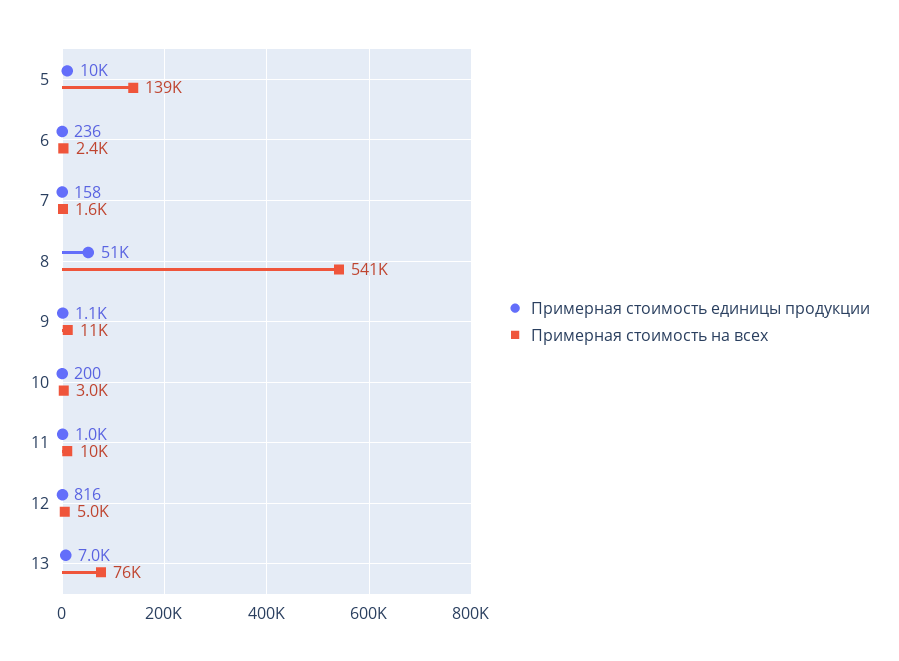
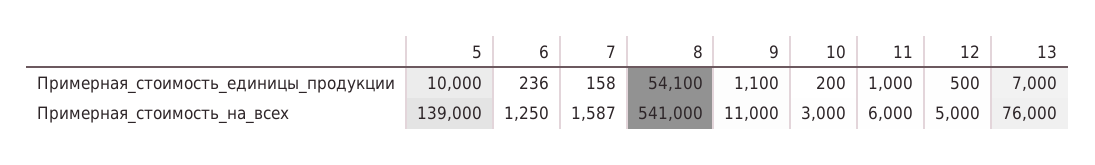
  {
    "Примерная стоимость единицы продукции": {
      "5": 10000,
      "6": 236,
      "7": 158,
-     "8": 51000,
+     "8": 54100,
      "9": 1100,
      "10": 200,
      "11": 1000,
-     "12": 816,
+     "12": 500,
      "13": 7000
    },
    "Примерная стоимость на всех": {
      "5": 139000,
-     "6": 2400,
+     "6": 1250,
      "7": 1587,
      "8": 541000,
      "9": 11000,
      "10": 3000,
-     "11": 10000,
+     "11": 6000,
      "12": 5000,
      "13": 76000
    }
  }

